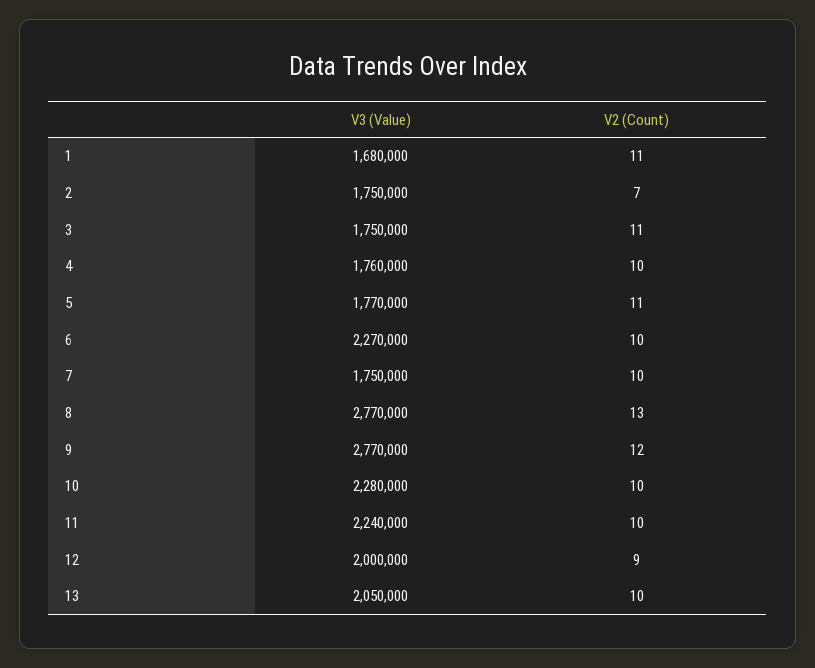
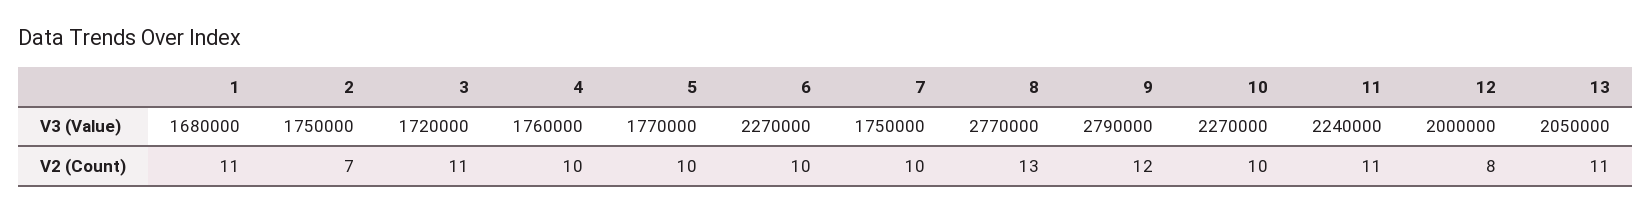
  {
    "V3 (Value)": {
      "1": 1680000,
      "2": 1750000,
-     "3": 1750000,
+     "3": 1720000,
      "4": 1760000,
      "5": 1770000,
      "6": 2270000,
      "7": 1750000,
      "8": 2770000,
-     "9": 2770000,
+     "9": 2790000,
-     "10": 2280000,
+     "10": 2270000,
      "11": 2240000,
      "12": 2000000,
      "13": 2050000
    },
    "V2 (Count)": {
      "1": 11,
      "2": 7,
      "3": 11,
      "4": 10,
-     "5": 11,
+     "5": 10,
      "6": 10,
      "7": 10,
      "8": 13,
      "9": 12,
      "10": 10,
-     "11": 10,
+     "11": 11,
-     "12": 9,
+     "12": 8,
-     "13": 10
+     "13": 11
    }
  }

